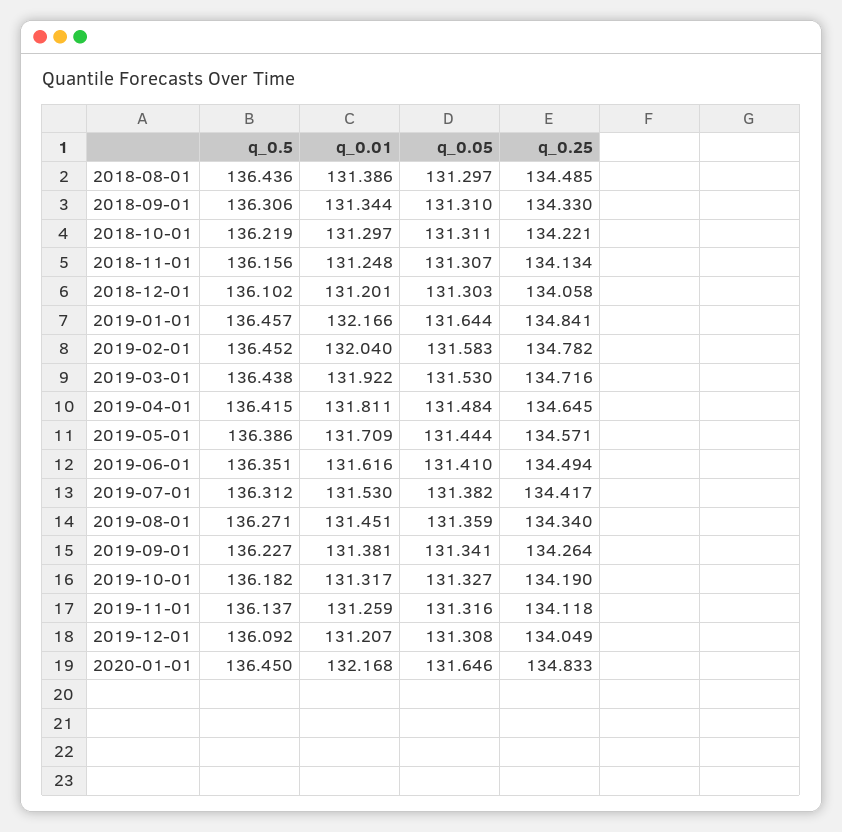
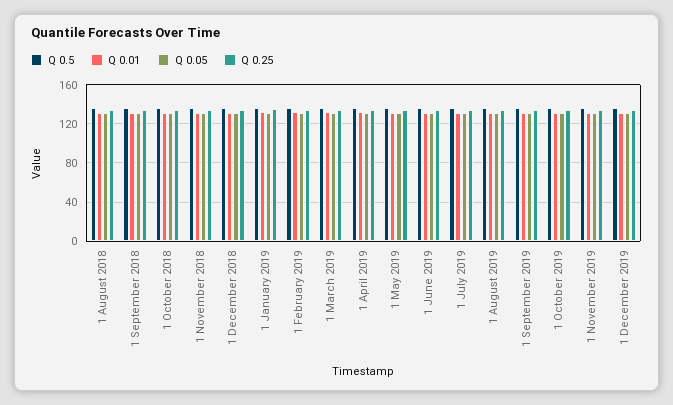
  {
    "q_0.5": {
      "2018-08-01": 136.436,
      "2018-09-01": 136.306,
      "2018-10-01": 136.219,
      "2018-11-01": 136.156,
      "2018-12-01": 136.102,
      "2019-01-01": 136.457,
      "2019-02-01": 136.452,
      "2019-03-01": 136.438,
      "2019-04-01": 136.415,
      "2019-05-01": 136.386,
      "2019-06-01": 136.351,
      "2019-07-01": 136.312,
      "2019-08-01": 136.271,
      "2019-09-01": 136.227,
      "2019-10-01": 136.182,
      "2019-11-01": 136.137,
-     "2019-12-01": 136.092,
+     "2019-12-01": 136.092
-     "2020-01-01": 136.45
    },
    "q_0.01": {
      "2018-08-01": 131.386,
      "2018-09-01": 131.344,
      "2018-10-01": 131.297,
      "2018-11-01": 131.248,
      "2018-12-01": 131.201,
      "2019-01-01": 132.166,
      "2019-02-01": 132.04,
      "2019-03-01": 131.922,
      "2019-04-01": 131.811,
      "2019-05-01": 131.709,
      "2019-06-01": 131.616,
      "2019-07-01": 131.53,
      "2019-08-01": 131.451,
      "2019-09-01": 131.381,
      "2019-10-01": 131.317,
      "2019-11-01": 131.259,
-     "2019-12-01": 131.207,
+     "2019-12-01": 131.207
-     "2020-01-01": 132.168
    },
    "q_0.05": {
      "2018-08-01": 131.297,
      "2018-09-01": 131.31,
      "2018-10-01": 131.311,
      "2018-11-01": 131.307,
      "2018-12-01": 131.303,
      "2019-01-01": 131.644,
      "2019-02-01": 131.583,
      "2019-03-01": 131.53,
      "2019-04-01": 131.484,
      "2019-05-01": 131.444,
      "2019-06-01": 131.41,
      "2019-07-01": 131.382,
      "2019-08-01": 131.359,
      "2019-09-01": 131.341,
      "2019-10-01": 131.327,
      "2019-11-01": 131.316,
-     "2019-12-01": 131.308,
+     "2019-12-01": 131.308
-     "2020-01-01": 131.646
    },
    "q_0.25": {
      "2018-08-01": 134.485,
      "2018-09-01": 134.33,
      "2018-10-01": 134.221,
      "2018-11-01": 134.134,
      "2018-12-01": 134.058,
      "2019-01-01": 134.841,
      "2019-02-01": 134.782,
      "2019-03-01": 134.716,
      "2019-04-01": 134.645,
      "2019-05-01": 134.571,
      "2019-06-01": 134.494,
      "2019-07-01": 134.417,
      "2019-08-01": 134.34,
      "2019-09-01": 134.264,
      "2019-10-01": 134.19,
      "2019-11-01": 134.118,
-     "2019-12-01": 134.049,
+     "2019-12-01": 134.049
-     "2020-01-01": 134.833
    }
  }

